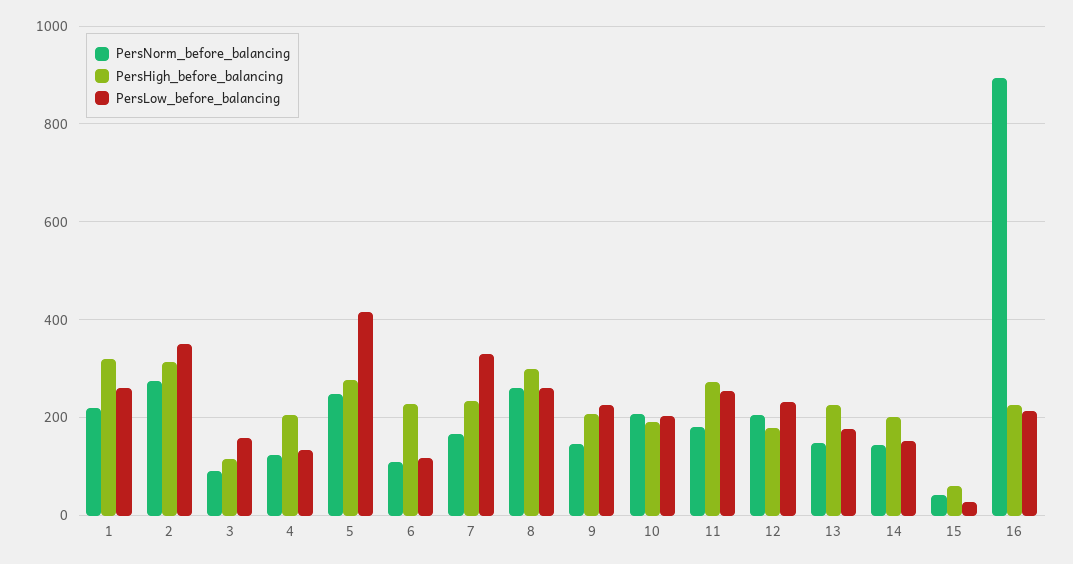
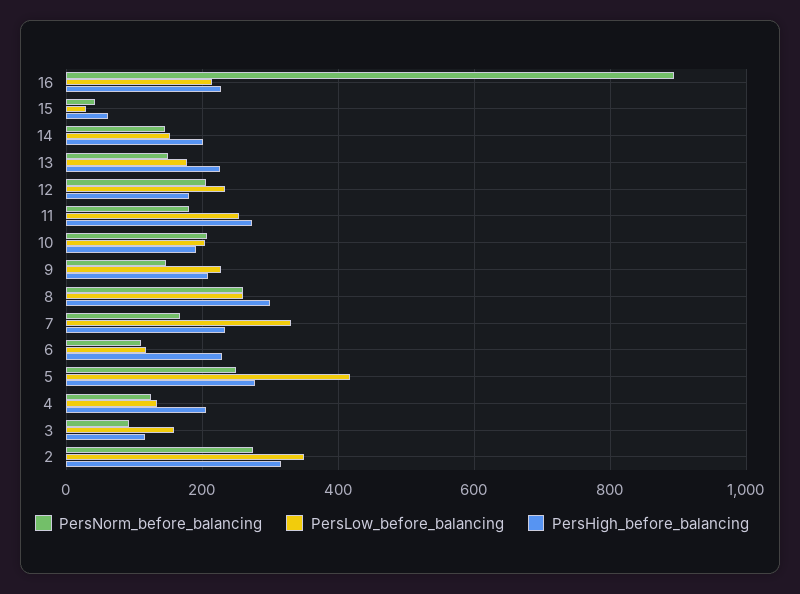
  {
    "PersNorm_before_balancing": {
-     "1": 220,
      "2": 280,
      "3": 100,
      "4": 120,
      "5": 240,
      "6": 120,
      "7": 160,
      "8": 260,
      "9": 140,
      "10": 200,
      "11": 180,
      "12": 200,
      "13": 140,
      "14": 140,
      "15": 40,
      "16": 900
    },
    "PersHigh_before_balancing": {
-     "1": 320,
      "2": 320,
      "3": 120,
      "4": 200,
      "5": 280,
      "6": 220,
      "7": 240,
      "8": 300,
      "9": 200,
      "10": 200,
      "11": 280,
      "12": 180,
      "13": 220,
      "14": 200,
      "15": 60,
      "16": 220
    },
    "PersLow_before_balancing": {
-     "1": 260,
      "2": 360,
      "3": 160,
      "4": 140,
      "5": 420,
      "6": 120,
      "7": 340,
      "8": 260,
      "9": 220,
      "10": 200,
      "11": 260,
      "12": 240,
      "13": 180,
      "14": 160,
      "15": 20,
      "16": 220
    }
  }

